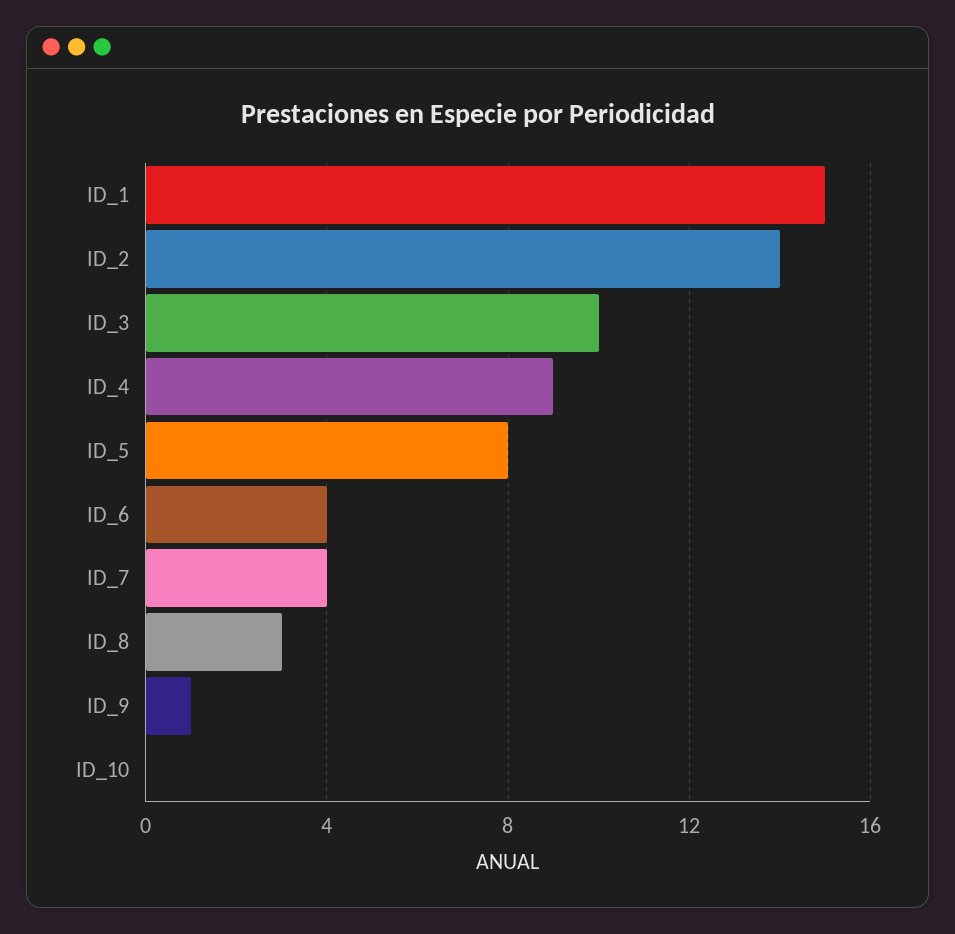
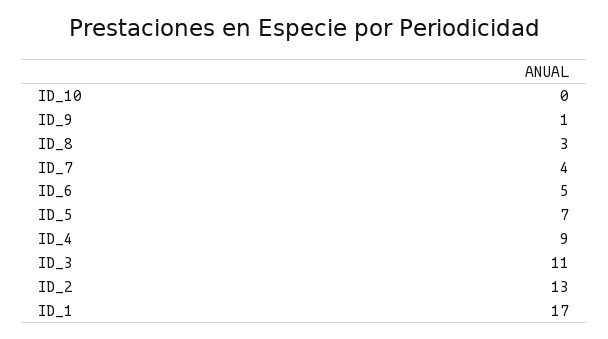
  {
-   "ID_1": 15,
+   "ID_1": 17,
-   "ID_2": 14,
+   "ID_2": 13,
-   "ID_3": 10,
+   "ID_3": 11,
    "ID_4": 9,
-   "ID_5": 8,
+   "ID_5": 7,
-   "ID_6": 4,
+   "ID_6": 5,
    "ID_7": 4,
    "ID_8": 3,
    "ID_9": 1,
    "ID_10": 0
  }

